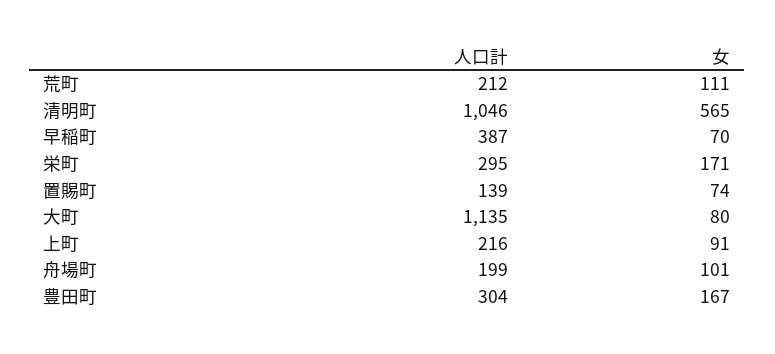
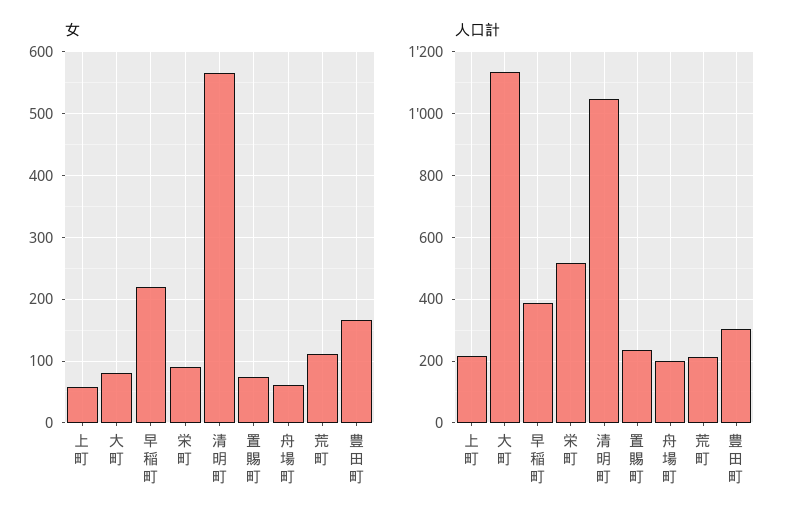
  {
    "人口計": {
      "荒町": 212,
      "清明町": 1046,
      "早稲町": 387,
-     "栄町": 295,
+     "栄町": 520,
-     "置賜町": 139,
+     "置賜町": 240,
      "大町": 1135,
      "上町": 216,
      "舟場町": 199,
      "豊田町": 304
    },
    "女": {
      "荒町": 111,
      "清明町": 565,
-     "早稲町": 70,
+     "早稲町": 220,
-     "栄町": 171,
+     "栄町": 90,
      "置賜町": 74,
      "大町": 80,
-     "上町": 91,
+     "上町": 60,
-     "舟場町": 101,
+     "舟場町": 60,
      "豊田町": 167
    }
  }

